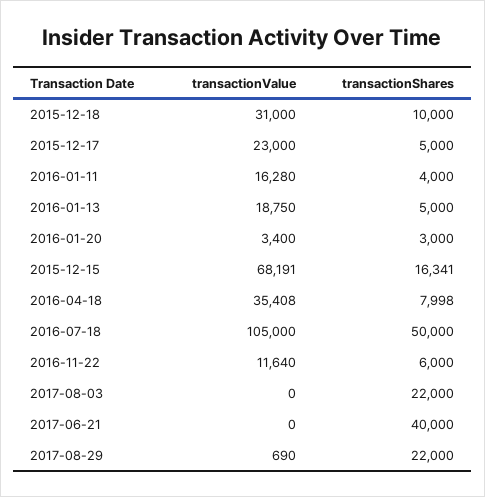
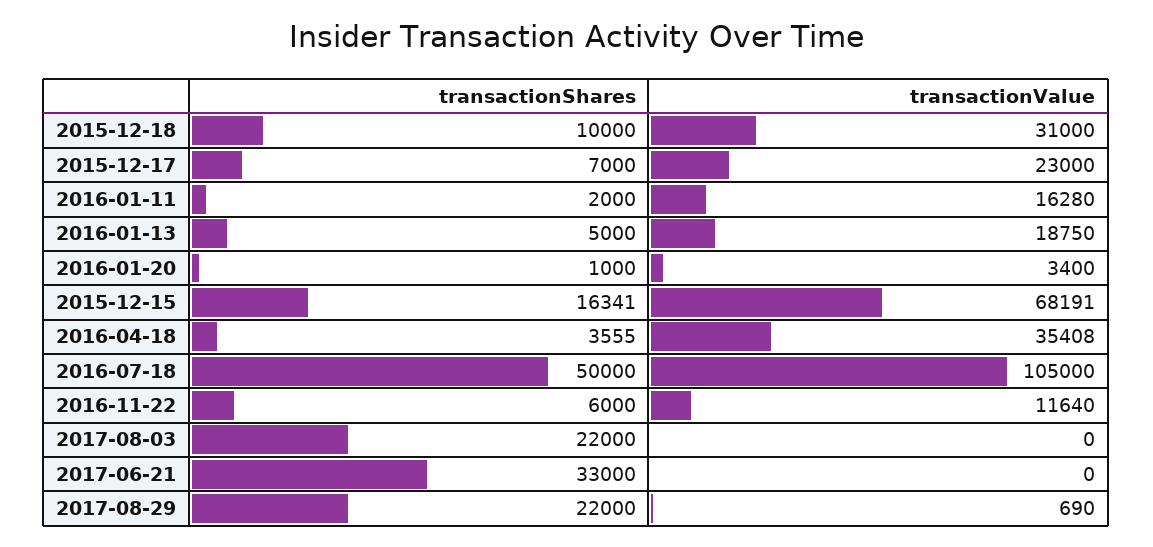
  {
    "transactionValue": {
      "2015-12-18": 31000,
      "2015-12-17": 23000,
      "2016-01-11": 16280,
      "2016-01-13": 18750,
      "2016-01-20": 3400,
      "2015-12-15": 68191,
      "2016-04-18": 35408,
      "2016-07-18": 105000,
      "2016-11-22": 11640,
      "2017-08-03": 0,
      "2017-06-21": 0,
      "2017-08-29": 690
    },
    "transactionShares": {
      "2015-12-18": 10000,
-     "2015-12-17": 5000,
+     "2015-12-17": 7000,
-     "2016-01-11": 4000,
+     "2016-01-11": 2000,
      "2016-01-13": 5000,
-     "2016-01-20": 3000,
+     "2016-01-20": 1000,
      "2015-12-15": 16341,
-     "2016-04-18": 7998,
+     "2016-04-18": 3555,
      "2016-07-18": 50000,
      "2016-11-22": 6000,
      "2017-08-03": 22000,
-     "2017-06-21": 40000,
+     "2017-06-21": 33000,
      "2017-08-29": 22000
    }
  }

